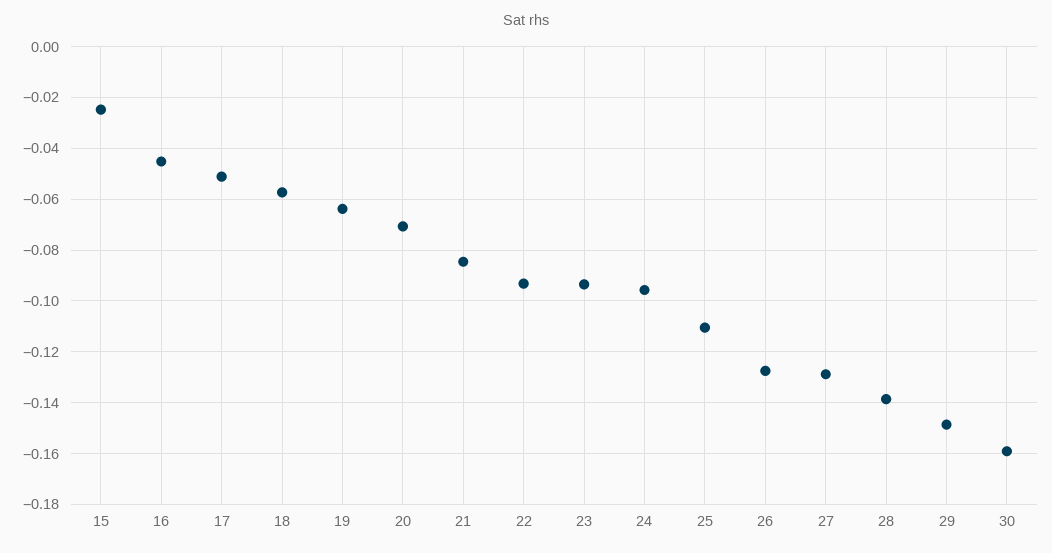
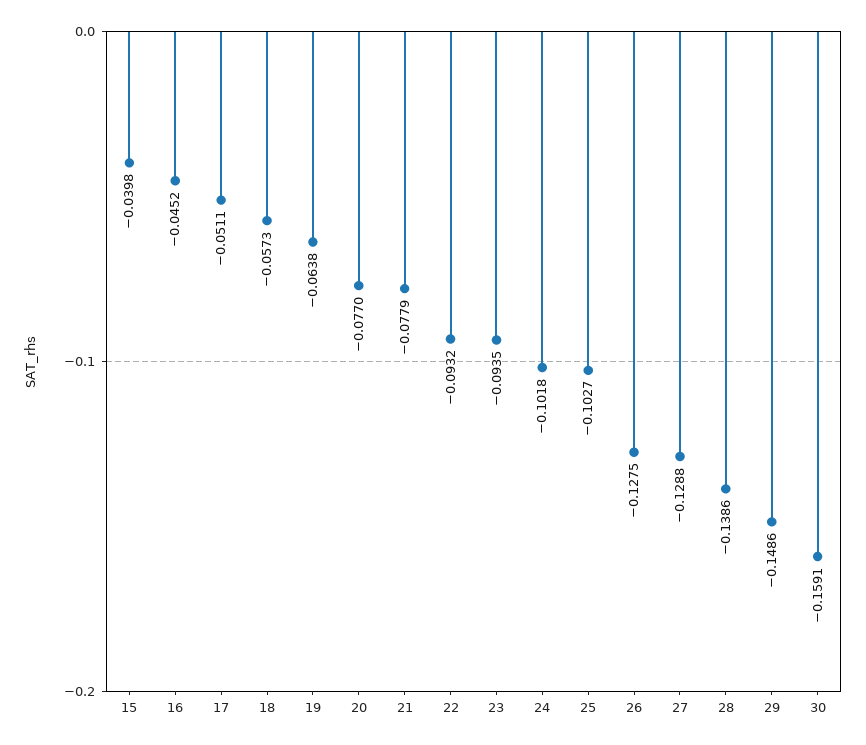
  {
-   "15": -0.025,
+   "15": -0.0398,
    "16": -0.0452,
    "17": -0.0511,
    "18": -0.0573,
    "19": -0.0638,
-   "20": -0.07,
+   "20": -0.077,
-   "21": -0.085,
+   "21": -0.0779,
    "22": -0.0932,
    "23": -0.0935,
-   "24": -0.095,
+   "24": -0.1018,
-   "25": -0.11,
+   "25": -0.1027,
    "26": -0.1275,
    "27": -0.1288,
    "28": -0.1386,
    "29": -0.1486,
    "30": -0.1591
  }

